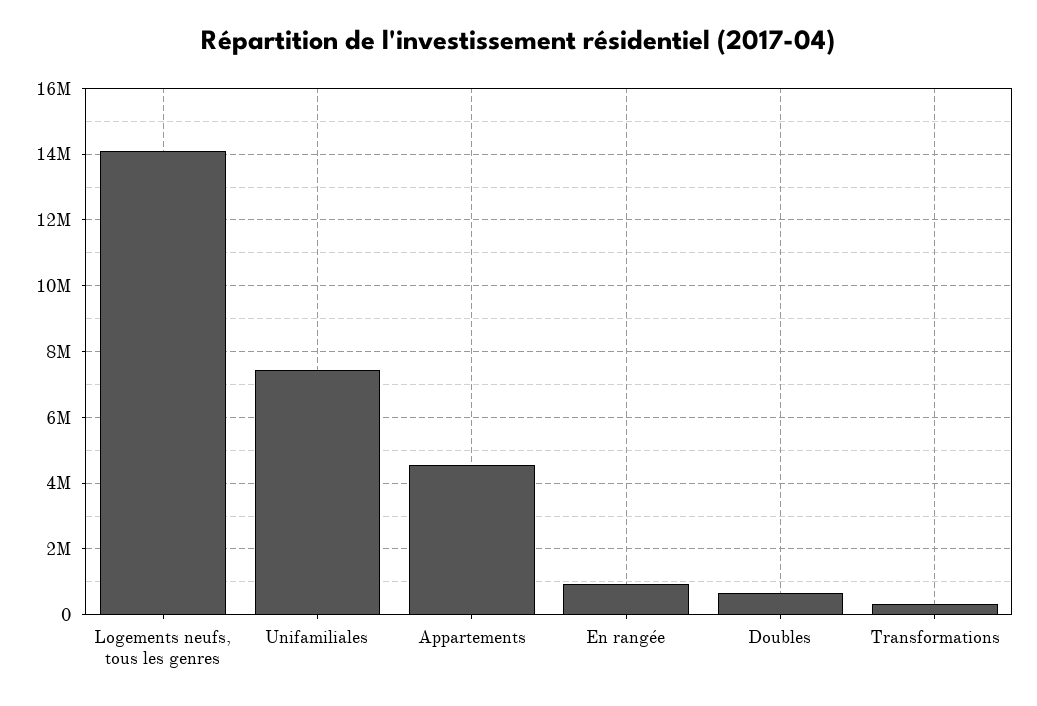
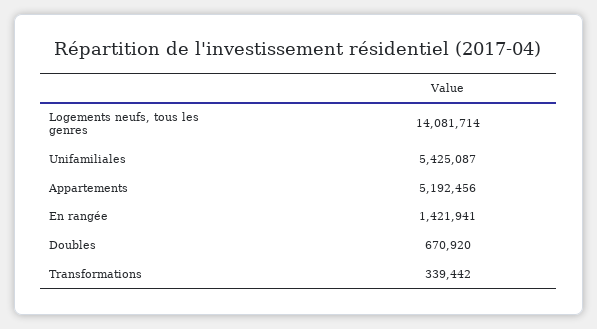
  {
    "Logements neufs, tous les genres": 14081714,
-   "Unifamiliales": 7400000,
+   "Unifamiliales": 5425087,
-   "Appartements": 4600000,
+   "Appartements": 5192456,
-   "En rangée": 1000000,
+   "En rangée": 1421941,
    "Doubles": 670920,
    "Transformations": 339442
  }

